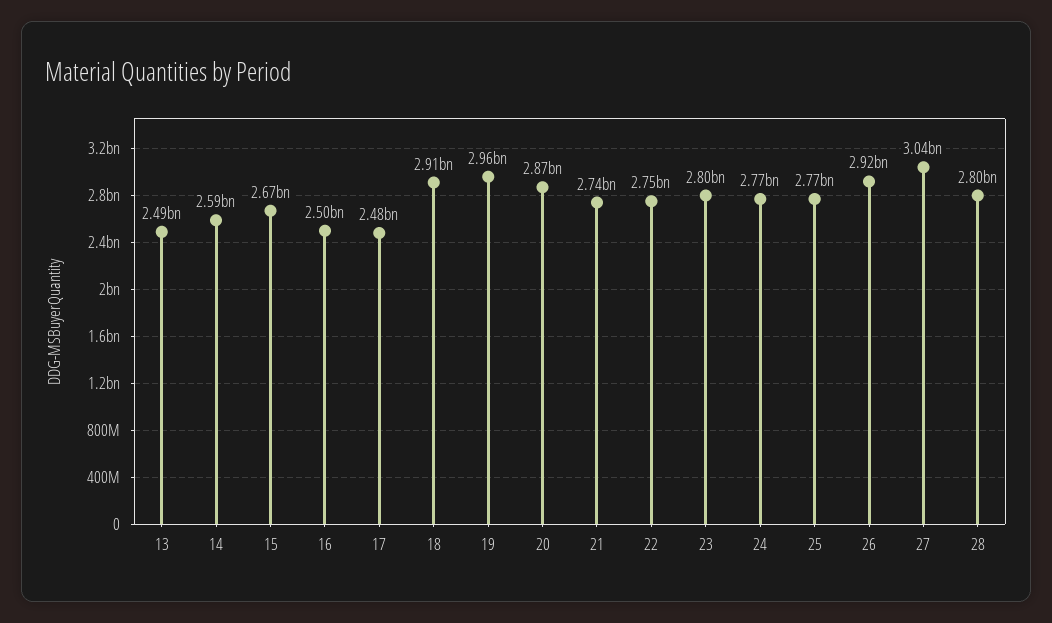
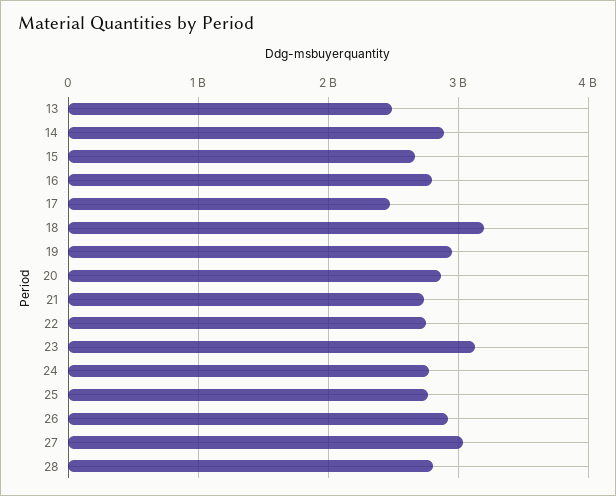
  {
    "13": 2490000000,
-   "14": 2590000000,
+   "14": 2900000000,
    "15": 2670000000,
-   "16": 2500000000,
+   "16": 2800000000,
    "17": 2480000000,
-   "18": 2910000000,
+   "18": 3200000000,
    "19": 2960000000,
    "20": 2870000000,
    "21": 2740000000,
    "22": 2750000000,
-   "23": 2800000000,
+   "23": 3100000000,
    "24": 2770000000,
    "25": 2770000000,
    "26": 2920000000,
    "27": 3040000000,
    "28": 2800000000
  }

